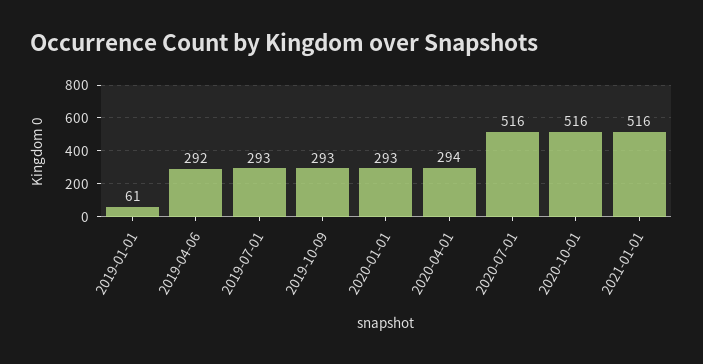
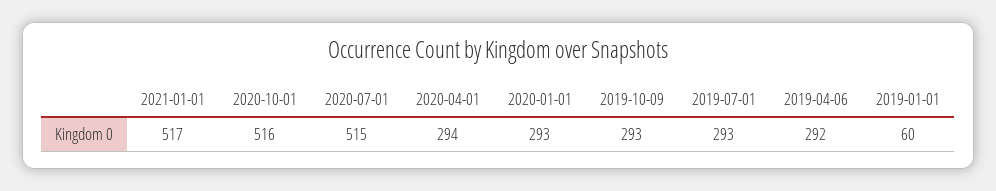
  {
-   "2019-01-01": 61,
+   "2019-01-01": 60,
    "2019-04-06": 292,
    "2019-07-01": 293,
    "2019-10-09": 293,
    "2020-01-01": 293,
    "2020-04-01": 294,
-   "2020-07-01": 516,
+   "2020-07-01": 515,
    "2020-10-01": 516,
-   "2021-01-01": 516
+   "2021-01-01": 517
  }

